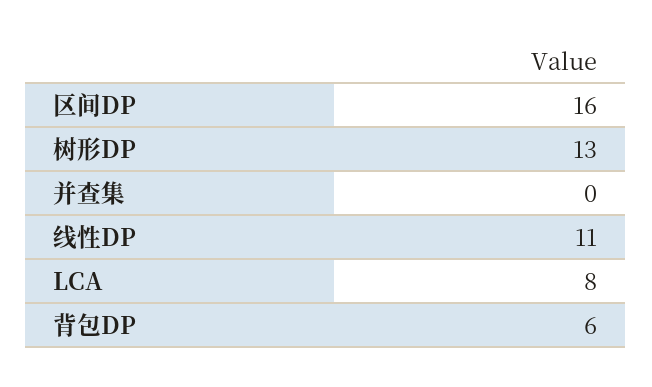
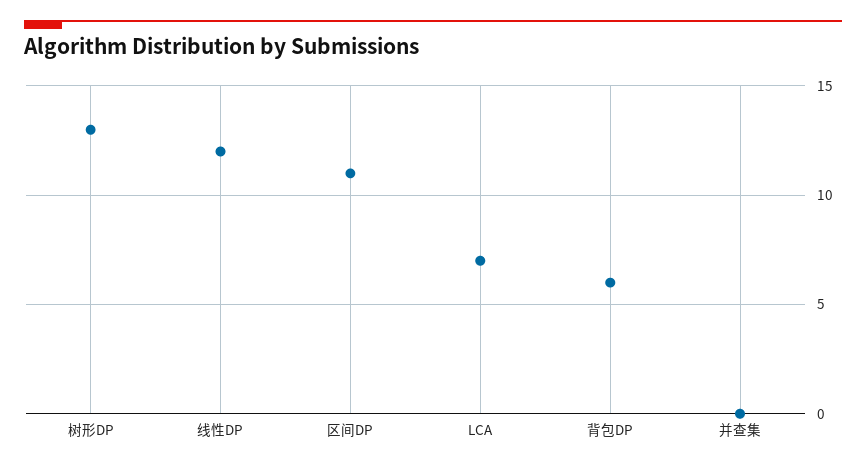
  {
-   "区间DP": 16,
+   "区间DP": 11,
    "树形DP": 13,
    "并查集": 0,
-   "线性DP": 11,
+   "线性DP": 12,
-   "LCA": 8,
+   "LCA": 7,
    "背包DP": 6
  }

